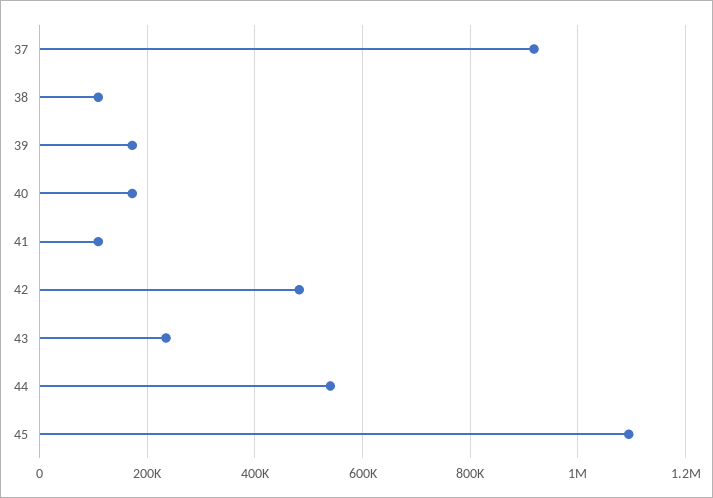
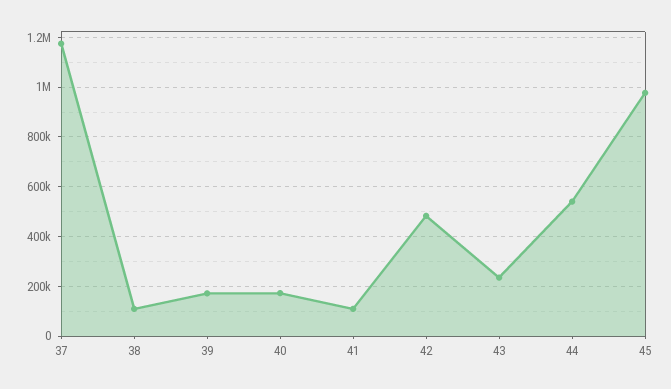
  {
-   "37": 920000,
+   "37": 1175000,
    "38": 100000,
    "39": 180000,
    "40": 180000,
    "41": 100000,
    "42": 480000,
    "43": 240000,
    "44": 540000,
-   "45": 1100000
+   "45": 975000
  }

